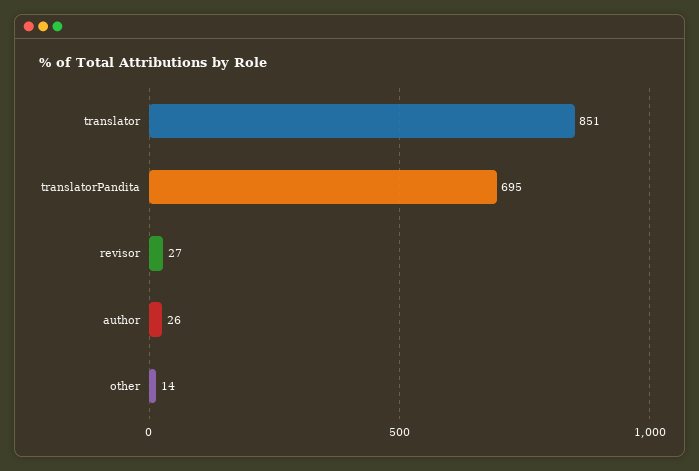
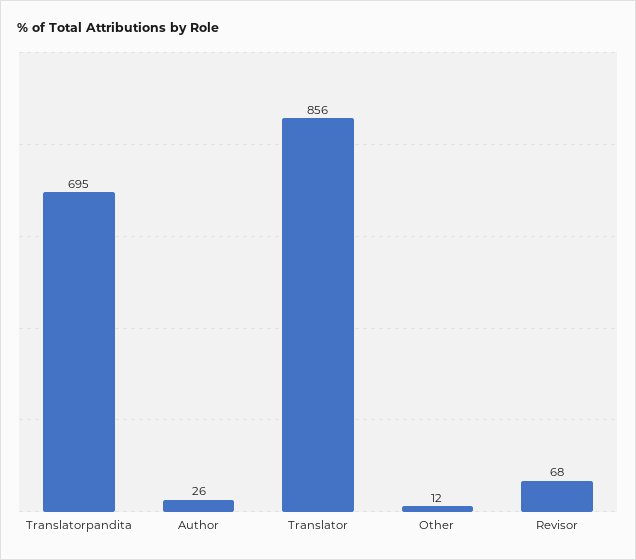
  {
-   "translator": 851,
+   "translator": 856,
    "translatorPandita": 695,
-   "revisor": 27,
+   "revisor": 68,
    "author": 26,
-   "other": 14
+   "other": 12
  }

